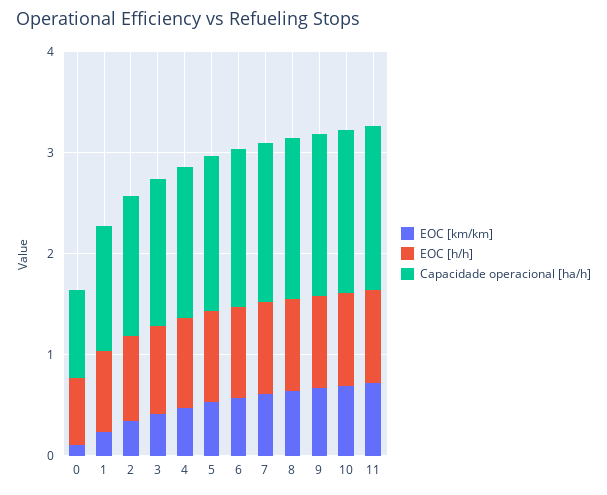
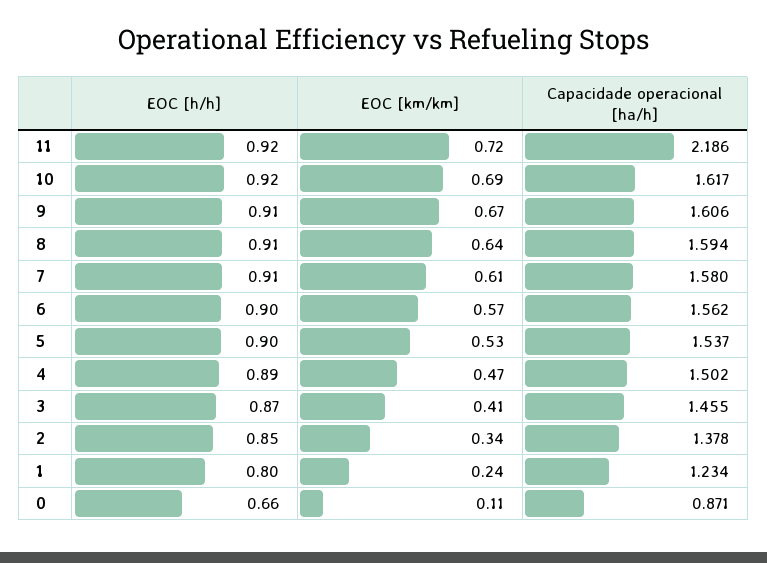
  {
    "EOC [km/km]": {
      "0": 0.11,
      "1": 0.24,
      "2": 0.34,
      "3": 0.41,
      "4": 0.47,
      "5": 0.53,
      "6": 0.57,
      "7": 0.61,
      "8": 0.64,
      "9": 0.67,
      "10": 0.69,
      "11": 0.72
    },
    "EOC [h/h]": {
      "0": 0.66,
      "1": 0.8,
      "2": 0.85,
      "3": 0.87,
      "4": 0.89,
      "5": 0.9,
      "6": 0.9,
      "7": 0.91,
      "8": 0.91,
      "9": 0.91,
      "10": 0.92,
      "11": 0.92
    },
    "Capacidade operacional [ha/h]": {
      "0": 0.871,
      "1": 1.234,
      "2": 1.378,
      "3": 1.455,
      "4": 1.502,
      "5": 1.537,
      "6": 1.562,
      "7": 1.58,
      "8": 1.594,
      "9": 1.606,
      "10": 1.617,
-     "11": 1.6
+     "11": 2.186
    }
  }

